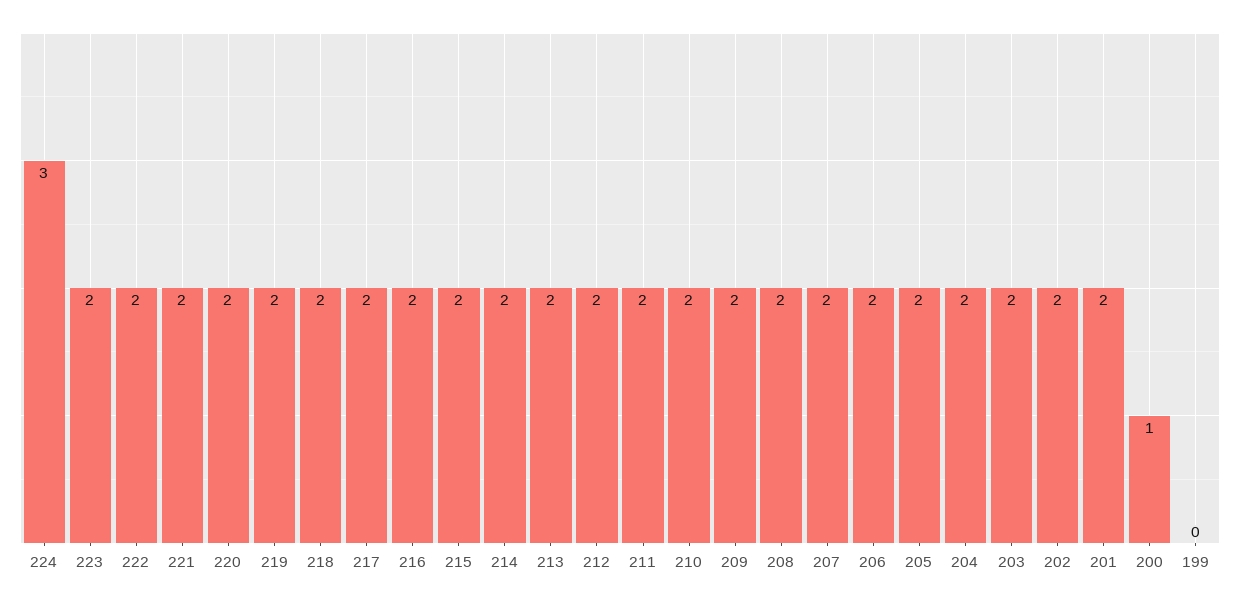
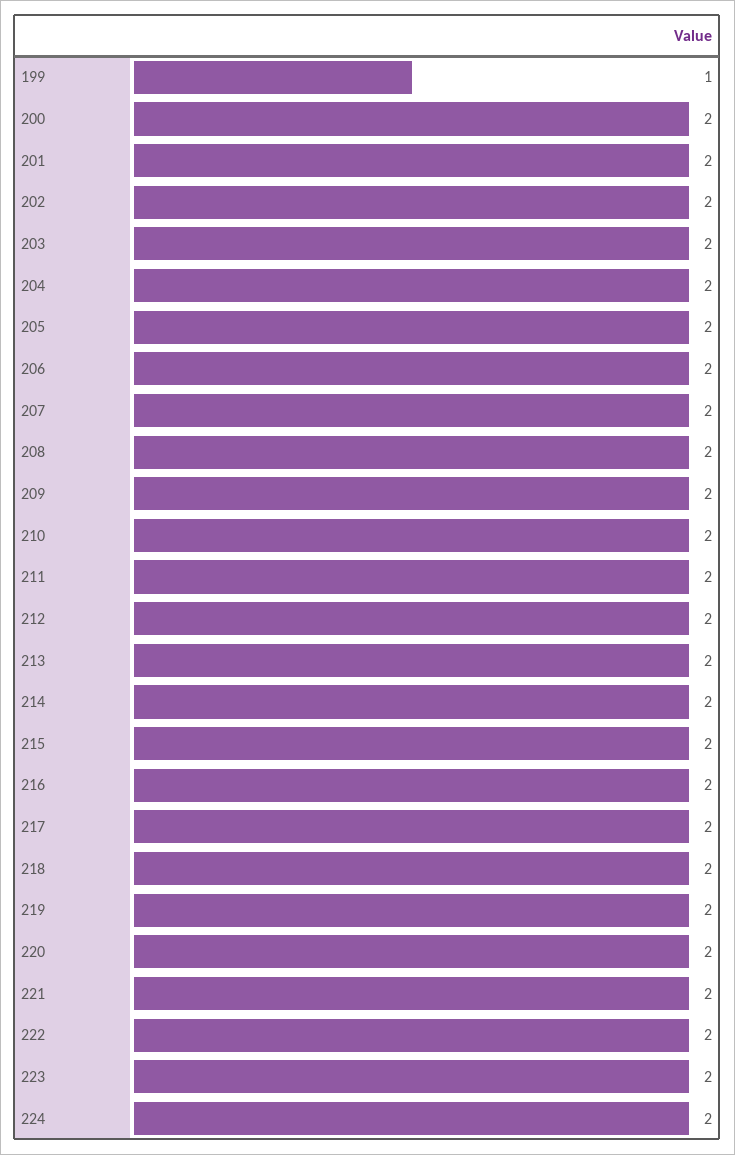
  {
-   "224": 3,
+   "224": 2,
    "223": 2,
    "222": 2,
    "221": 2,
    "220": 2,
    "219": 2,
    "218": 2,
    "217": 2,
    "216": 2,
    "215": 2,
    "214": 2,
    "213": 2,
    "212": 2,
    "211": 2,
    "210": 2,
    "209": 2,
    "208": 2,
    "207": 2,
    "206": 2,
    "205": 2,
    "204": 2,
    "203": 2,
    "202": 2,
    "201": 2,
-   "200": 1,
+   "200": 2,
-   "199": 0
+   "199": 1
  }

